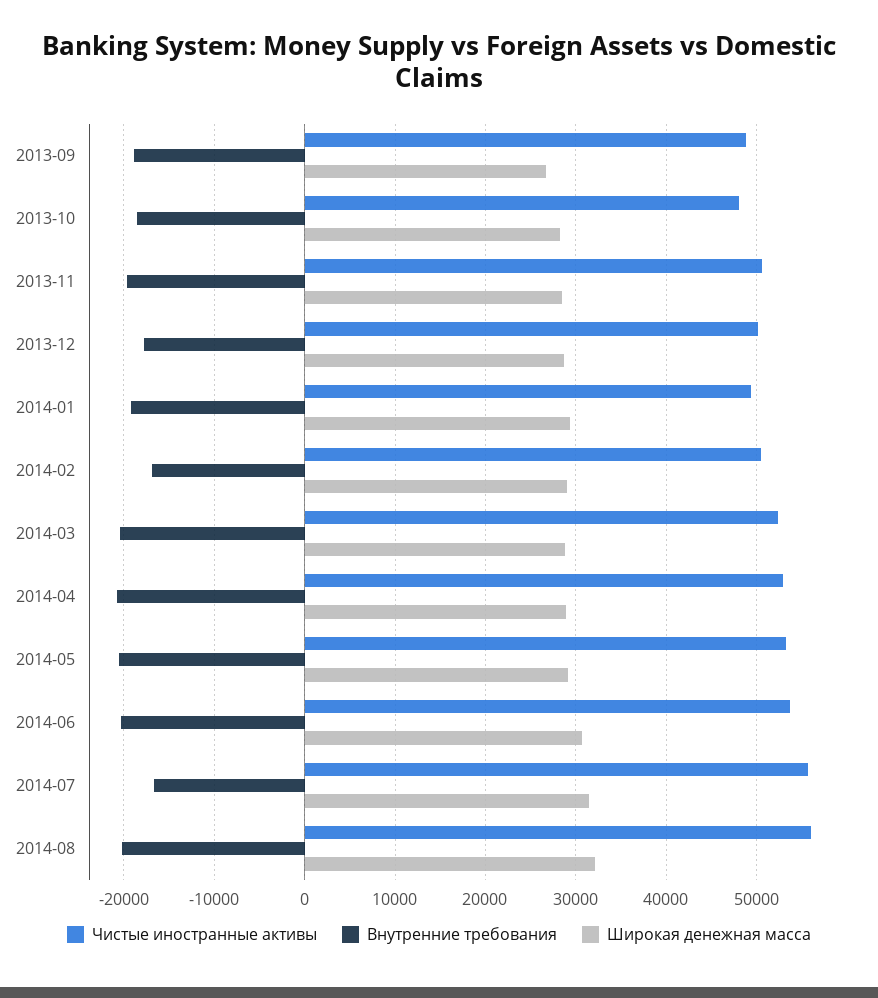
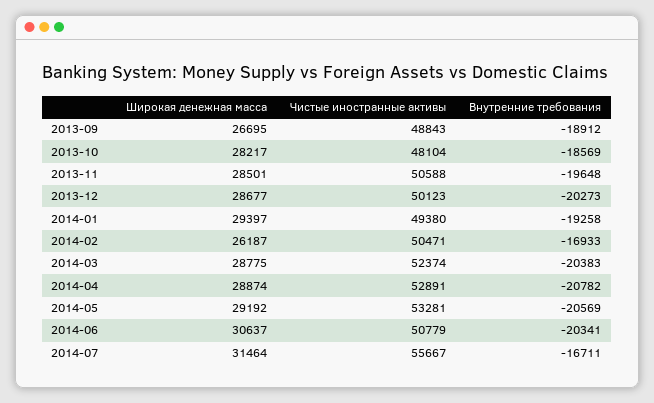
  {
    "Чистые иностранные активы": {
      "2013-09": 48843,
      "2013-10": 48104,
      "2013-11": 50588,
      "2013-12": 50123,
      "2014-01": 49380,
      "2014-02": 50471,
      "2014-03": 52374,
      "2014-04": 52891,
      "2014-05": 53281,
-     "2014-06": 54000,
+     "2014-06": 50779,
-     "2014-07": 55667,
+     "2014-07": 55667
-     "2014-08": 56000
    },
    "Внутренние требования": {
      "2013-09": -18912,
      "2013-10": -18569,
      "2013-11": -19648,
-     "2013-12": -18000,
+     "2013-12": -20273,
      "2014-01": -19258,
      "2014-02": -16933,
      "2014-03": -20383,
      "2014-04": -20782,
      "2014-05": -20569,
      "2014-06": -20341,
-     "2014-07": -16711,
+     "2014-07": -16711
-     "2014-08": -20000
    },
    "Широкая денежная масса": {
      "2013-09": 26695,
      "2013-10": 28217,
      "2013-11": 28501,
      "2013-12": 28677,
      "2014-01": 29397,
-     "2014-02": 29000,
+     "2014-02": 26187,
      "2014-03": 28775,
      "2014-04": 28874,
      "2014-05": 29192,
      "2014-06": 30637,
-     "2014-07": 31464,
+     "2014-07": 31464
-     "2014-08": 32000
    }
  }

